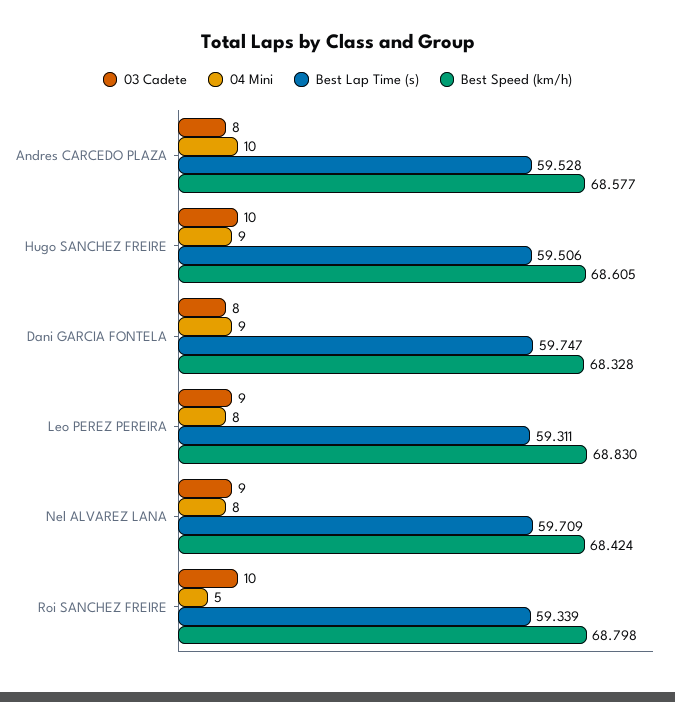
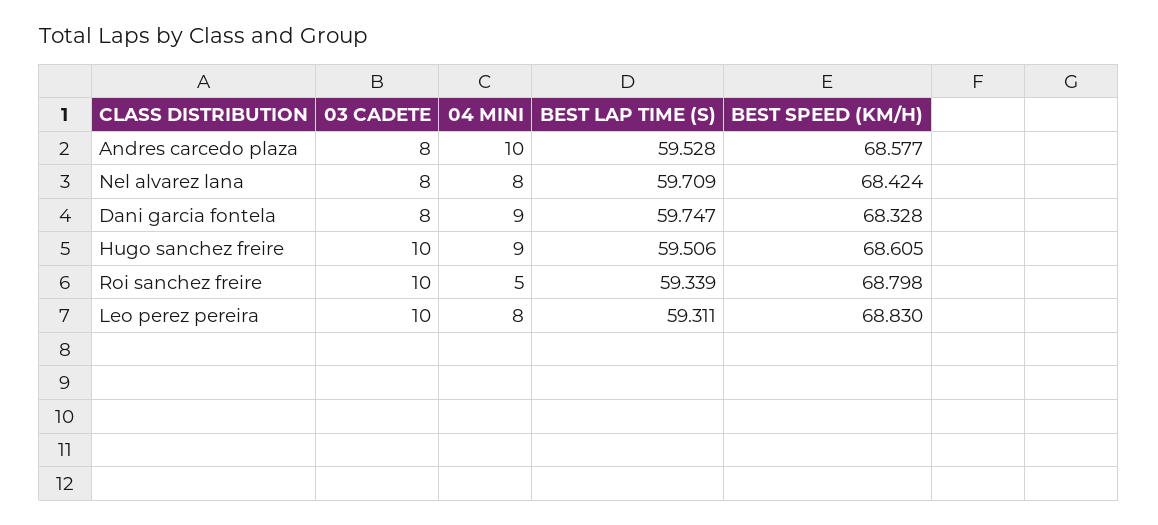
  {
    "03 Cadete": {
      "Andres CARCEDO PLAZA": 8,
      "Hugo SANCHEZ FREIRE": 10,
      "Dani GARCIA FONTELA": 8,
-     "Leo PEREZ PEREIRA": 9,
+     "Leo PEREZ PEREIRA": 10,
-     "Nel ALVAREZ LANA": 9,
+     "Nel ALVAREZ LANA": 8,
      "Roi SANCHEZ FREIRE": 10
    },
    "04 Mini": {
      "Andres CARCEDO PLAZA": 10,
      "Hugo SANCHEZ FREIRE": 9,
      "Dani GARCIA FONTELA": 9,
      "Leo PEREZ PEREIRA": 8,
      "Nel ALVAREZ LANA": 8,
      "Roi SANCHEZ FREIRE": 5
    },
    "Best Lap Time (s)": {
      "Andres CARCEDO PLAZA": 59.528,
      "Hugo SANCHEZ FREIRE": 59.506,
      "Dani GARCIA FONTELA": 59.747,
      "Leo PEREZ PEREIRA": 59.311,
      "Nel ALVAREZ LANA": 59.709,
      "Roi SANCHEZ FREIRE": 59.339
    },
    "Best Speed (km/h)": {
      "Andres CARCEDO PLAZA": 68.577,
      "Hugo SANCHEZ FREIRE": 68.605,
      "Dani GARCIA FONTELA": 68.328,
      "Leo PEREZ PEREIRA": 68.83,
      "Nel ALVAREZ LANA": 68.424,
      "Roi SANCHEZ FREIRE": 68.798
    }
  }

